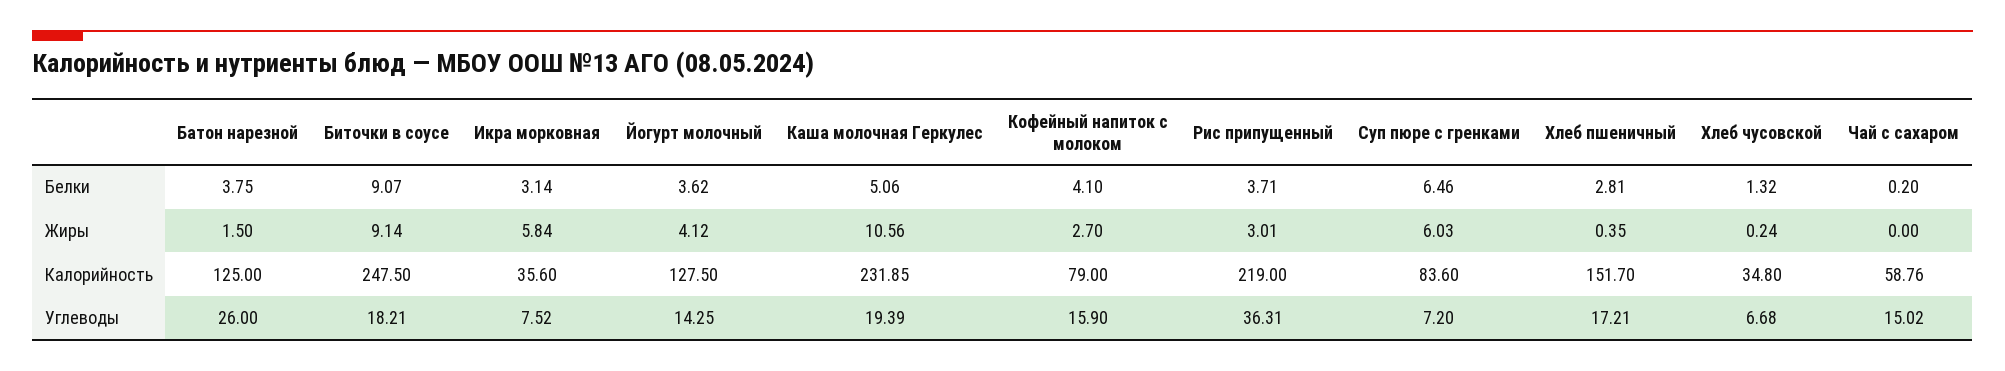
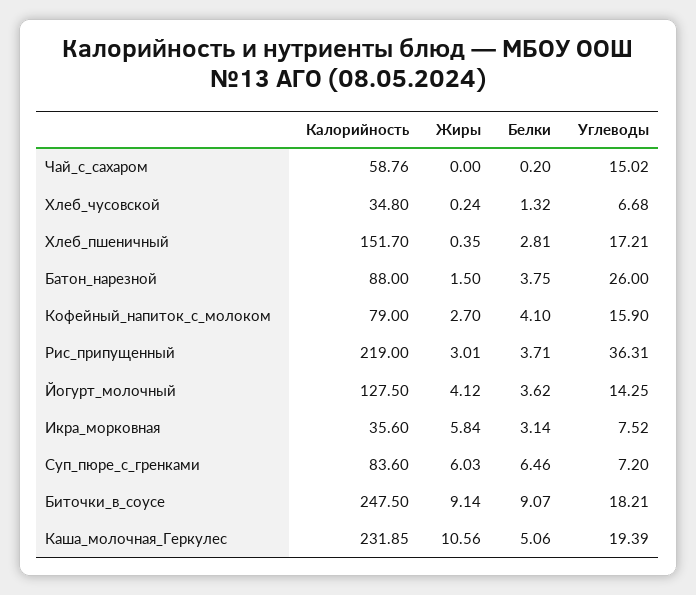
  {
    "Батон нарезной": {
      "Белки": 3.75,
      "Жиры": 1.5,
-     "Калорийность": 125,
+     "Калорийность": 88,
      "Углеводы": 26
    },
    "Биточки в соусе": {
      "Белки": 9.07,
      "Жиры": 9.14,
      "Калорийность": 247.5,
      "Углеводы": 18.21
    },
    "Икра морковная": {
      "Белки": 3.14,
      "Жиры": 5.84,
      "Калорийность": 35.6,
      "Углеводы": 7.52
    },
    "Йогурт молочный": {
      "Белки": 3.62,
      "Жиры": 4.12,
      "Калорийность": 127.5,
      "Углеводы": 14.25
    },
    "Каша молочная Геркулес": {
      "Белки": 5.06,
      "Жиры": 10.56,
      "Калорийность": 231.85,
      "Углеводы": 19.39
    },
    "Кофейный напиток с молоком": {
      "Белки": 4.1,
      "Жиры": 2.7,
      "Калорийность": 79,
      "Углеводы": 15.9
    },
    "Рис припущенный": {
      "Белки": 3.71,
      "Жиры": 3.01,
      "Калорийность": 219,
      "Углеводы": 36.31
    },
    "Суп пюре с гренками": {
      "Белки": 6.46,
      "Жиры": 6.03,
      "Калорийность": 83.6,
      "Углеводы": 7.2
    },
    "Хлеб пшеничный": {
      "Белки": 2.81,
      "Жиры": 0.35,
      "Калорийность": 151.7,
      "Углеводы": 17.21
    },
    "Хлеб чусовской": {
      "Белки": 1.32,
      "Жиры": 0.24,
      "Калорийность": 34.8,
      "Углеводы": 6.68
    },
    "Чай с сахаром": {
      "Белки": 0.2,
      "Жиры": 0,
      "Калорийность": 58.76,
      "Углеводы": 15.02
    }
  }

